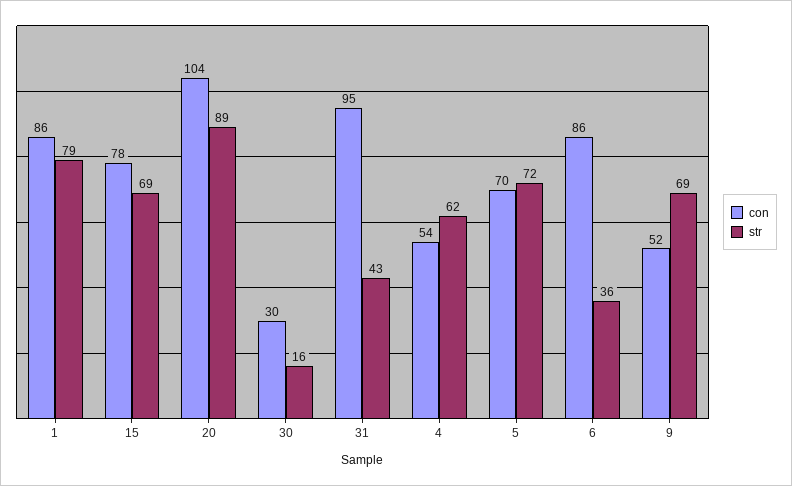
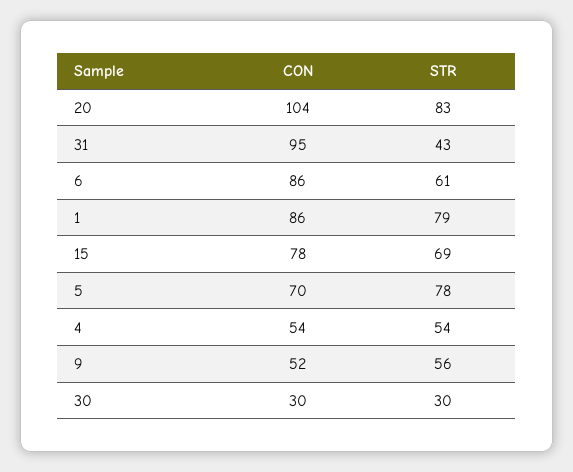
  {
    "con": {
      "1": 86,
      "15": 78,
      "20": 104,
      "30": 30,
      "31": 95,
      "4": 54,
      "5": 70,
      "6": 86,
      "9": 52
    },
    "str": {
      "1": 79,
      "15": 69,
-     "20": 89,
+     "20": 83,
-     "30": 16,
+     "30": 30,
      "31": 43,
-     "4": 62,
+     "4": 54,
-     "5": 72,
+     "5": 78,
-     "6": 36,
+     "6": 61,
-     "9": 69
+     "9": 56
    }
  }

